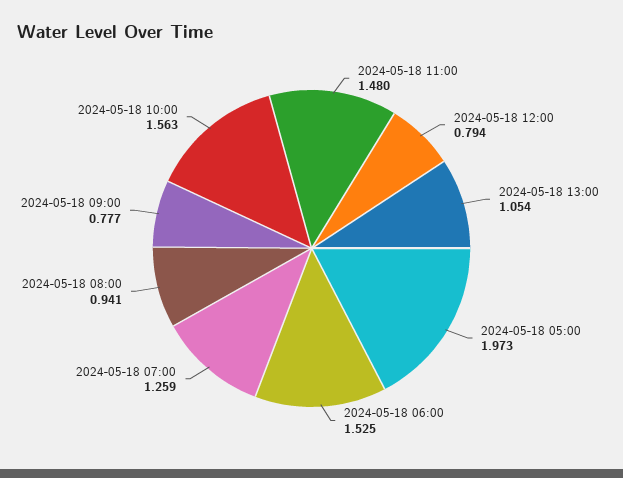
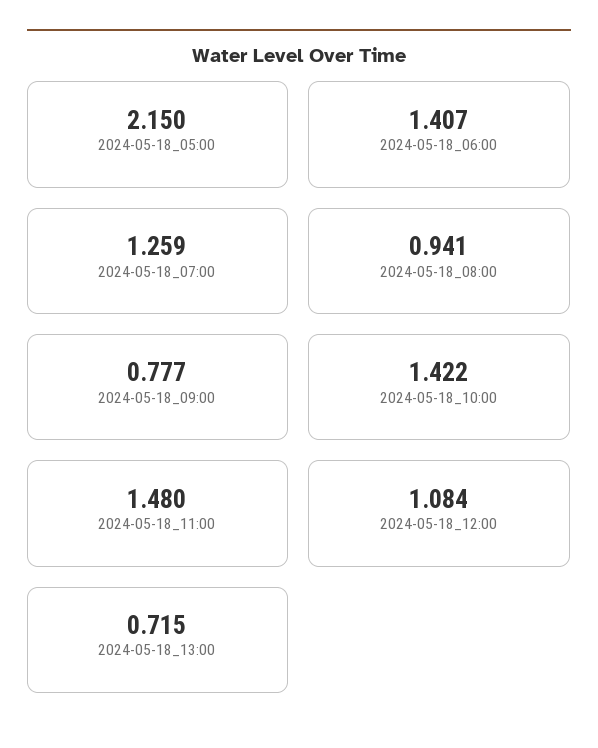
  {
    "2024-05-18 11:00": 1.48,
-   "2024-05-18 12:00": 0.794,
+   "2024-05-18 12:00": 1.084,
-   "2024-05-18 13:00": 1.054,
+   "2024-05-18 13:00": 0.715,
-   "2024-05-18 05:00": 1.973,
+   "2024-05-18 05:00": 2.15,
-   "2024-05-18 06:00": 1.525,
+   "2024-05-18 06:00": 1.407,
    "2024-05-18 07:00": 1.259,
    "2024-05-18 08:00": 0.941,
    "2024-05-18 09:00": 0.777,
-   "2024-05-18 10:00": 1.563
+   "2024-05-18 10:00": 1.422
  }

